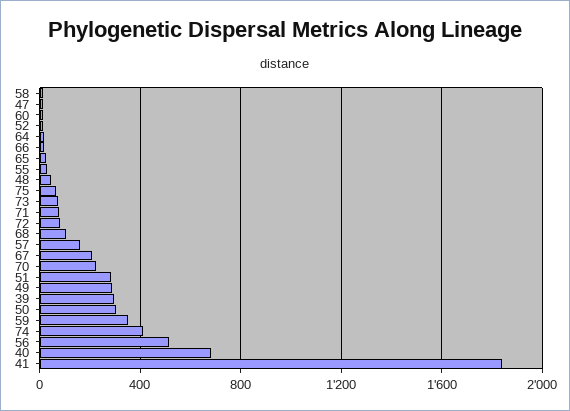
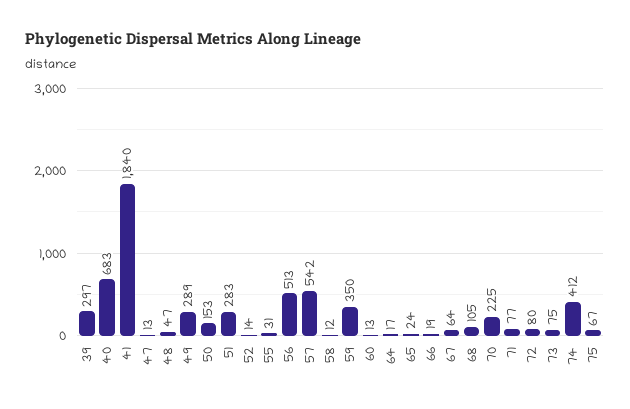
  {
    "58": 12,
    "47": 13,
    "60": 13,
    "52": 14,
    "64": 17,
    "66": 19,
    "65": 24,
    "55": 31,
    "48": 47,
    "75": 67,
    "73": 75,
    "71": 77,
    "72": 80,
    "68": 105,
-   "57": 150,
+   "57": 542,
-   "67": 200,
+   "67": 64,
    "70": 225,
    "51": 283,
    "49": 289,
    "39": 297,
-   "50": 300,
+   "50": 153,
    "59": 350,
    "74": 412,
    "56": 513,
    "40": 683,
    "41": 1840
  }

